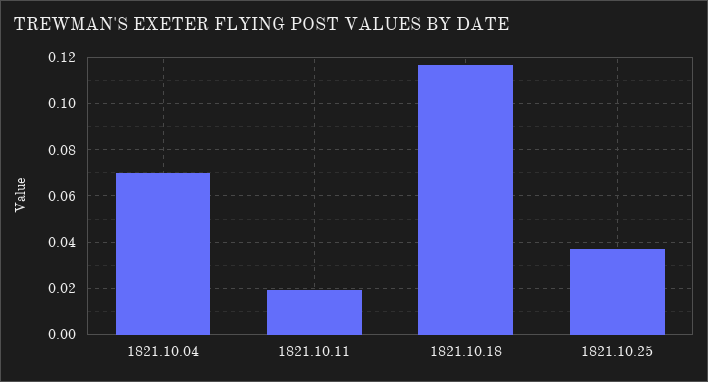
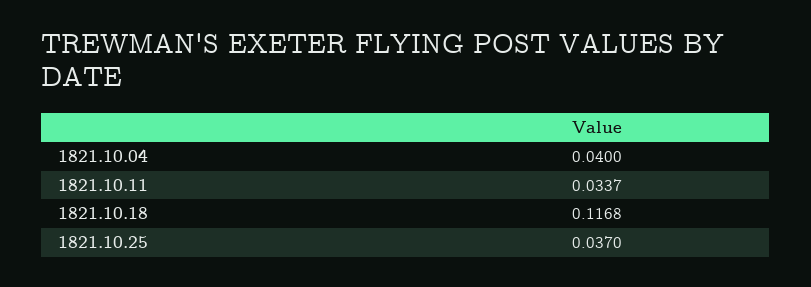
  {
-   "1821.10.04": 0.07,
+   "1821.10.04": 0.04,
-   "1821.10.11": 0.02,
+   "1821.10.11": 0.0337,
    "1821.10.18": 0.1168,
    "1821.10.25": 0.037
  }

